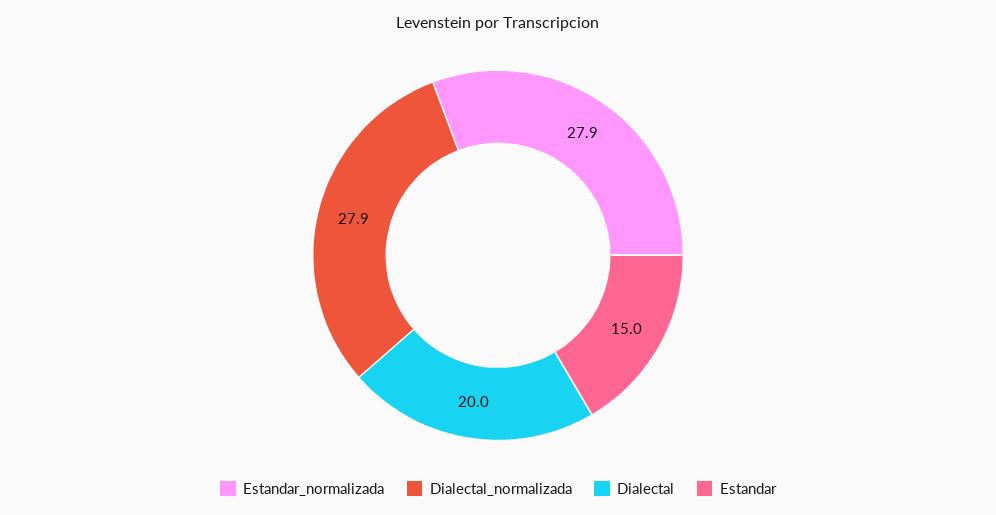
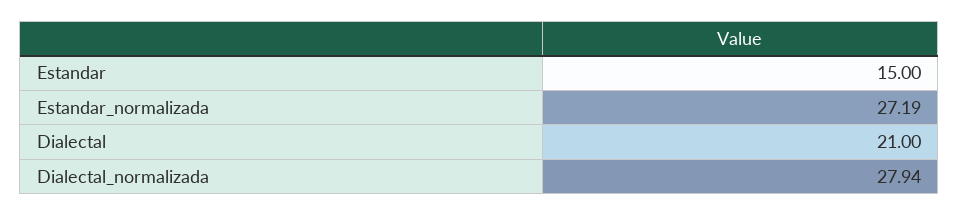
  {
-   "Estandar_normalizada": 27.9,
+   "Estandar_normalizada": 27.19,
    "Dialectal_normalizada": 27.94,
-   "Dialectal": 20,
+   "Dialectal": 21,
    "Estandar": 15
  }

